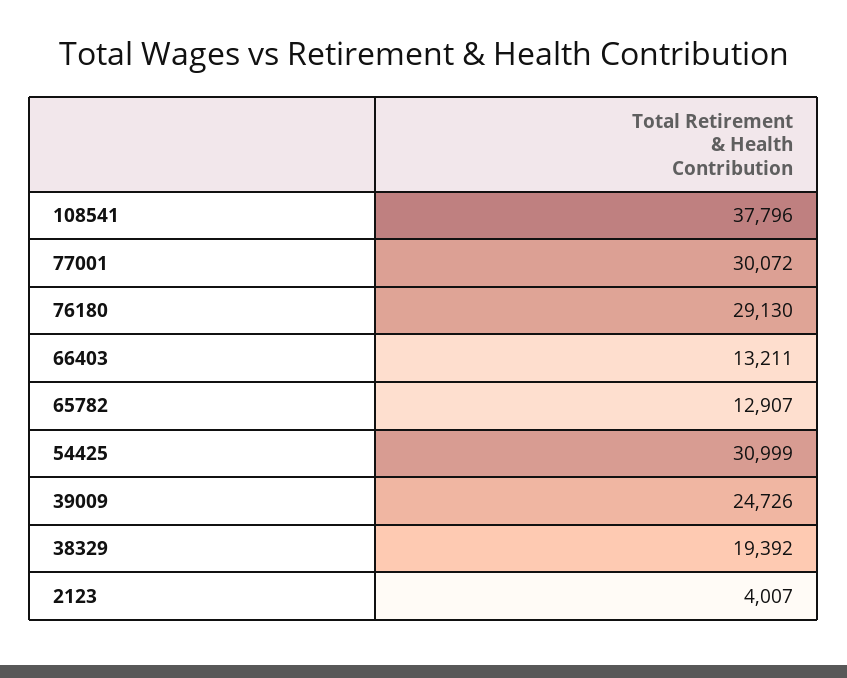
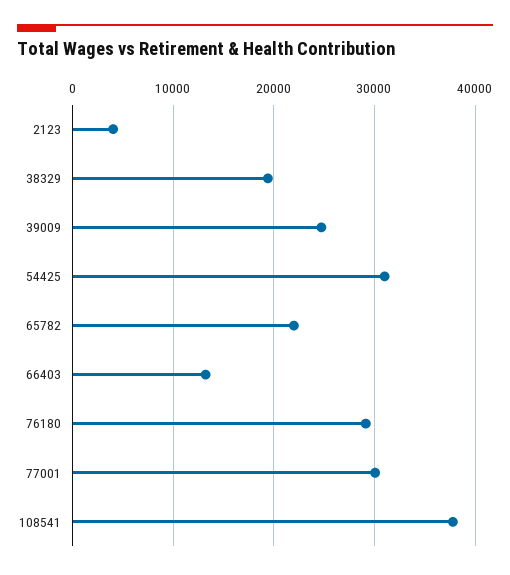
  {
    "108541": 37796,
    "77001": 30072,
    "76180": 29130,
    "66403": 13211,
-   "65782": 12907,
+   "65782": 22000,
    "54425": 30999,
    "39009": 24726,
    "38329": 19392,
    "2123": 4007
  }

